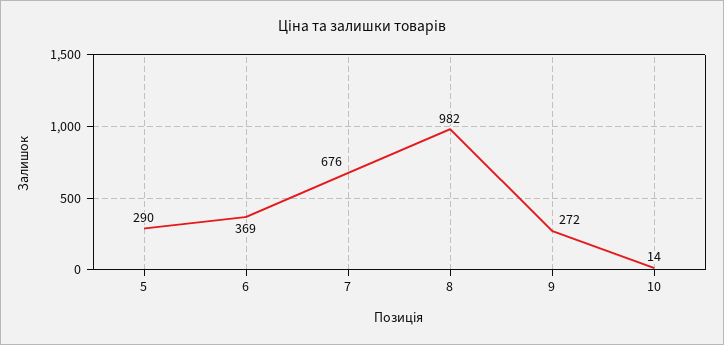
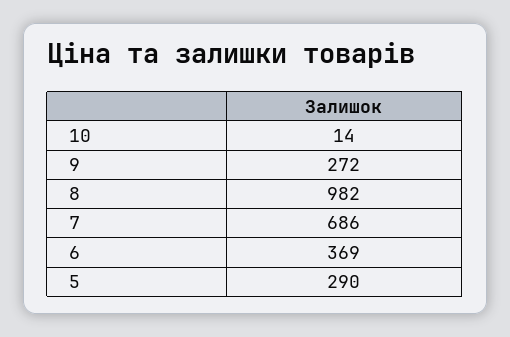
  {
    "5": 290,
    "6": 369,
-   "7": 676,
+   "7": 686,
    "8": 982,
    "9": 272,
    "10": 14
  }

